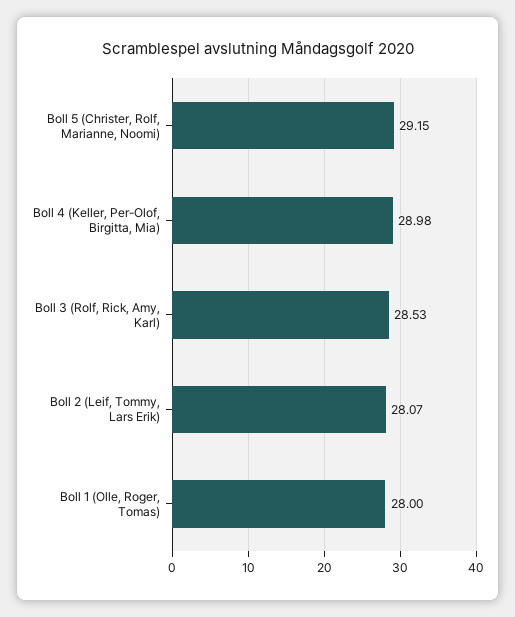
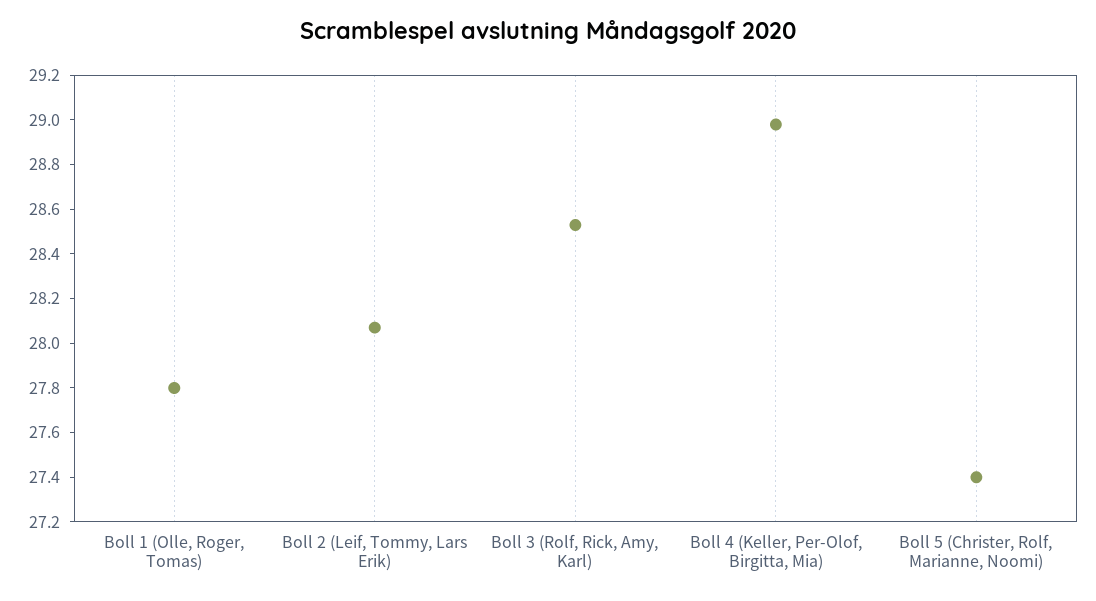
  {
-   "Boll 5 (Christer, Rolf, Marianne, Noomi)": 29.15,
+   "Boll 5 (Christer, Rolf, Marianne, Noomi)": 27.4,
    "Boll 4 (Keller, Per-Olof, Birgitta, Mia)": 28.98,
    "Boll 3 (Rolf, Rick, Amy, Karl)": 28.53,
    "Boll 2 (Leif, Tommy, Lars Erik)": 28.07,
-   "Boll 1 (Olle, Roger, Tomas)": 28
+   "Boll 1 (Olle, Roger, Tomas)": 27.8
  }

